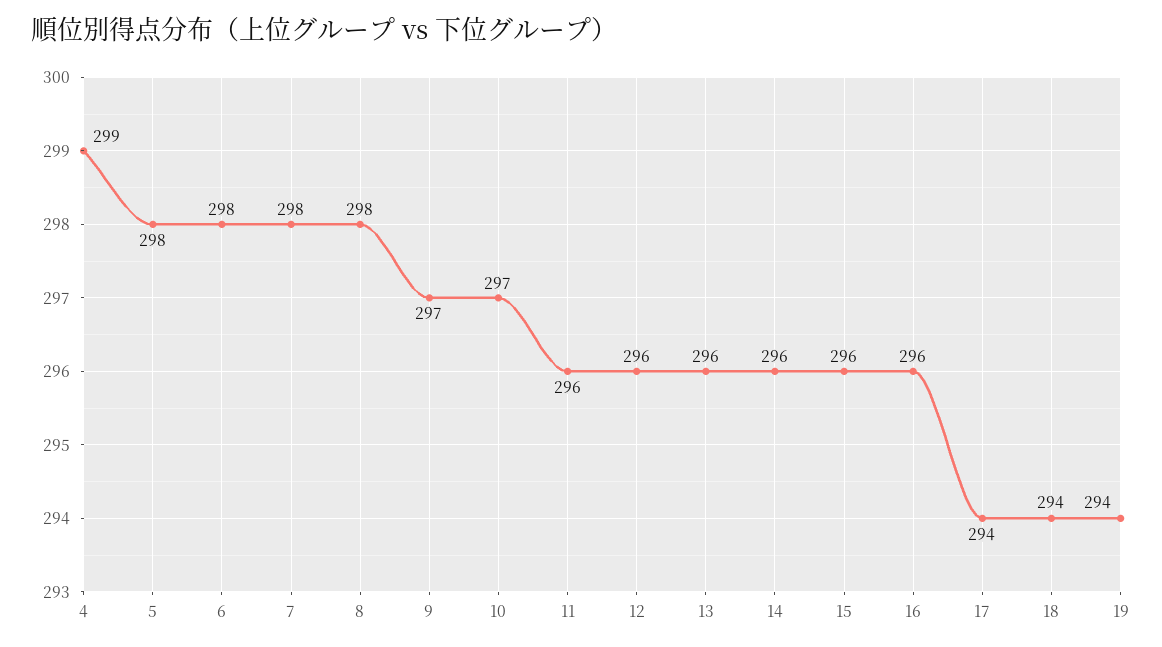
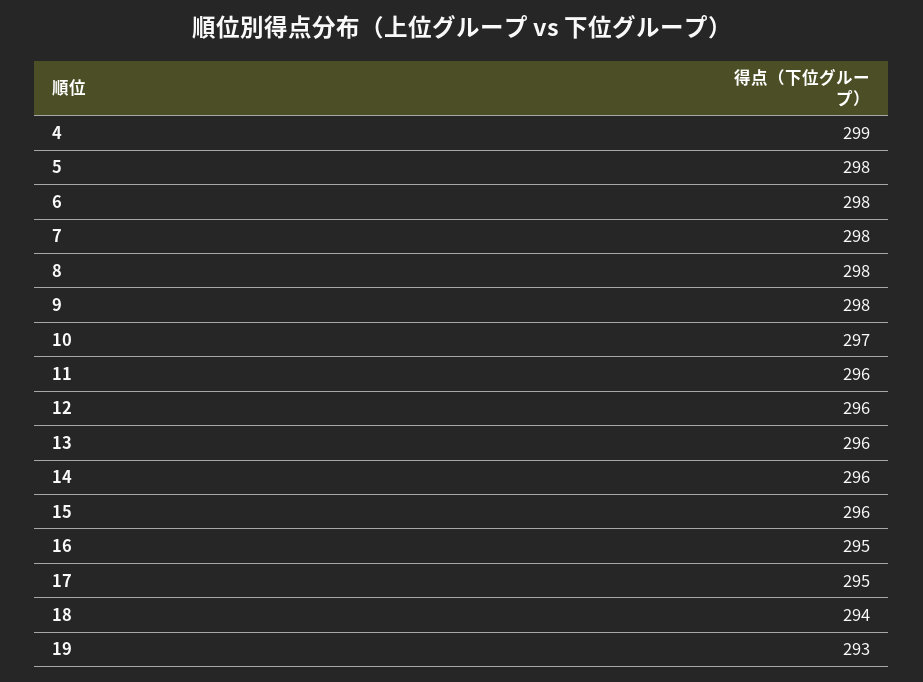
  {
    "4": 299,
    "5": 298,
    "6": 298,
    "7": 298,
    "8": 298,
-   "9": 297,
+   "9": 298,
    "10": 297,
    "11": 296,
    "12": 296,
    "13": 296,
    "14": 296,
    "15": 296,
-   "16": 296,
+   "16": 295,
-   "17": 294,
+   "17": 295,
    "18": 294,
-   "19": 294
+   "19": 293
  }

